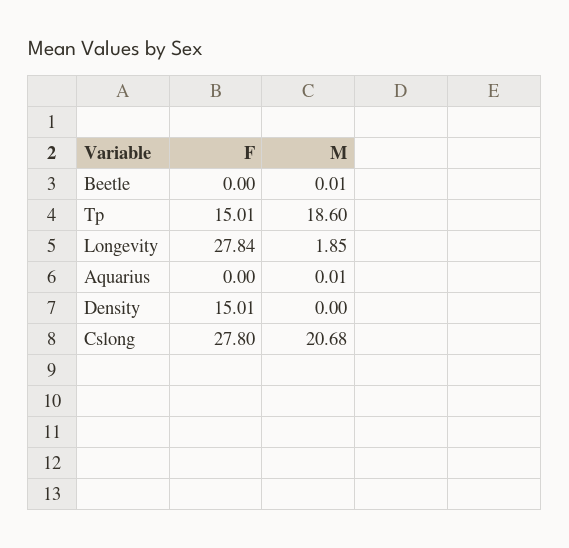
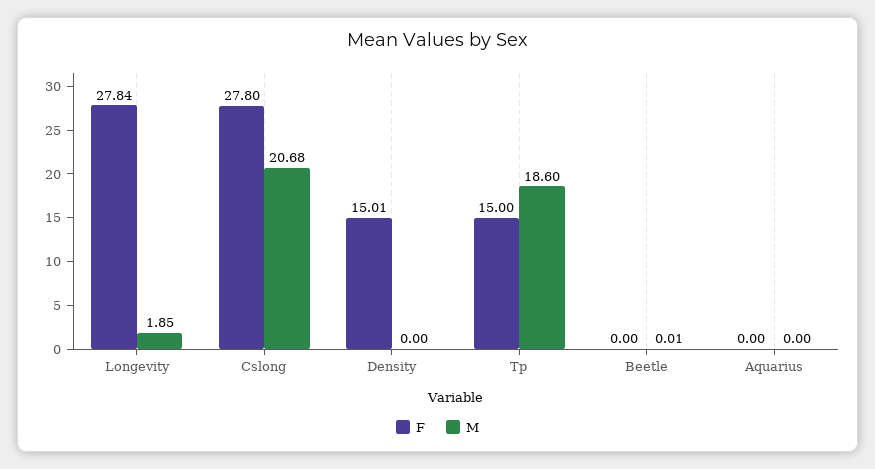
  {
    "F": {
      "Beetle": 0,
-     "Tp": 15.01,
+     "Tp": 15,
      "Longevity": 27.84,
      "Aquarius": 0,
      "Density": 15.01,
      "Cslong": 27.8
    },
    "M": {
      "Beetle": 0.01,
      "Tp": 18.6,
      "Longevity": 1.85,
-     "Aquarius": 0.01,
+     "Aquarius": 0,
      "Density": 0,
      "Cslong": 20.68
    }
  }

